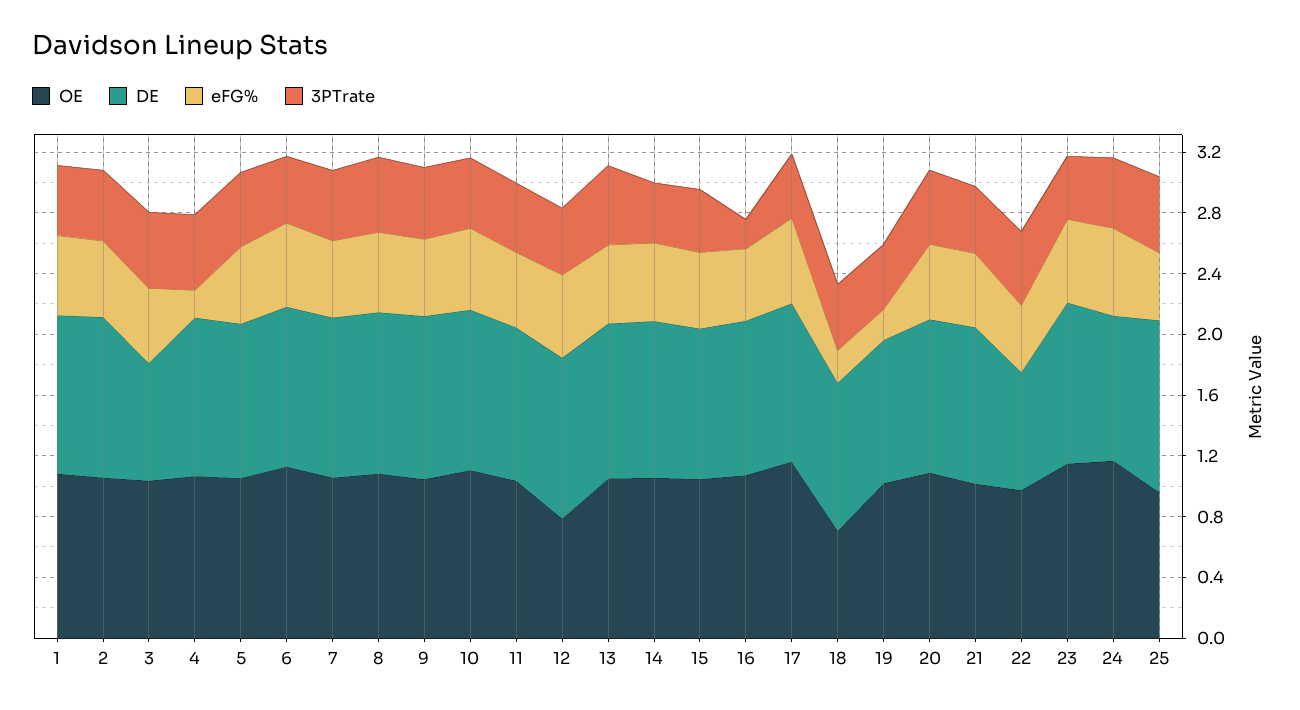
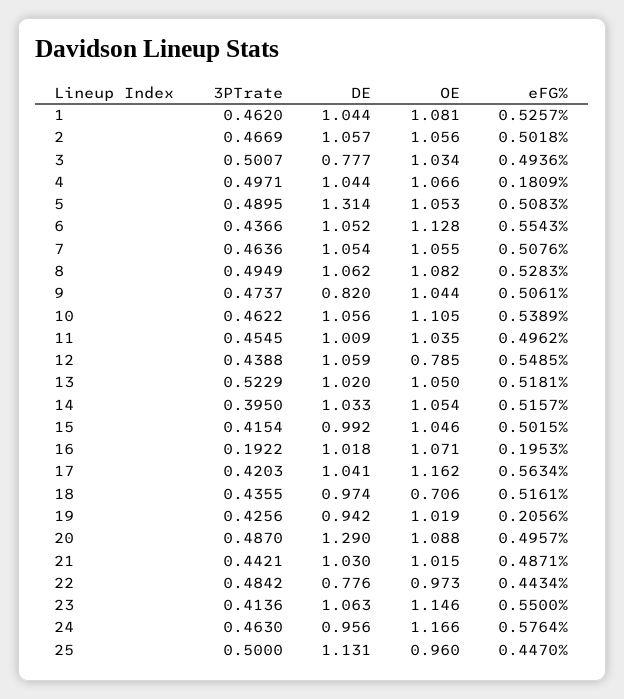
  {
    "OE": {
      "1": 1.081,
      "2": 1.056,
      "3": 1.034,
      "4": 1.066,
      "5": 1.053,
      "6": 1.128,
      "7": 1.055,
      "8": 1.082,
      "9": 1.044,
      "10": 1.105,
      "11": 1.035,
      "12": 0.785,
      "13": 1.05,
      "14": 1.054,
      "15": 1.046,
      "16": 1.071,
      "17": 1.162,
      "18": 0.706,
      "19": 1.019,
      "20": 1.088,
      "21": 1.015,
      "22": 0.973,
      "23": 1.146,
      "24": 1.166,
      "25": 0.96
    },
    "DE": {
      "1": 1.044,
      "2": 1.057,
      "3": 0.777,
      "4": 1.044,
-     "5": 1,
+     "5": 1.314,
      "6": 1.052,
      "7": 1.054,
      "8": 1.062,
-     "9": 1.1,
+     "9": 0.82,
      "10": 1.056,
      "11": 1.009,
      "12": 1.059,
      "13": 1.02,
      "14": 1.033,
      "15": 0.992,
      "16": 1.018,
      "17": 1.041,
      "18": 0.974,
      "19": 0.942,
-     "20": 1,
+     "20": 1.29,
      "21": 1.03,
      "22": 0.776,
      "23": 1.063,
      "24": 0.956,
      "25": 1.131
    },
    "eFG%": {
      "1": 0.5257,
      "2": 0.5018,
      "3": 0.4936,
      "4": 0.1809,
      "5": 0.5083,
      "6": 0.5543,
      "7": 0.5076,
      "8": 0.5283,
      "9": 0.5061,
      "10": 0.5389,
      "11": 0.4962,
      "12": 0.5485,
      "13": 0.5181,
      "14": 0.5157,
      "15": 0.5015,
-     "16": 0.5,
+     "16": 0.1953,
      "17": 0.5634,
-     "18": 0.2,
+     "18": 0.5161,
      "19": 0.2056,
      "20": 0.4957,
      "21": 0.4871,
      "22": 0.4434,
      "23": 0.55,
      "24": 0.5764,
      "25": 0.447
    },
    "3PTrate": {
      "1": 0.462,
      "2": 0.4669,
      "3": 0.5007,
      "4": 0.4971,
      "5": 0.4895,
      "6": 0.4366,
      "7": 0.4636,
      "8": 0.4949,
      "9": 0.4737,
      "10": 0.4622,
      "11": 0.4545,
      "12": 0.4388,
      "13": 0.5229,
      "14": 0.395,
      "15": 0.4154,
      "16": 0.1922,
      "17": 0.4203,
      "18": 0.4355,
      "19": 0.4256,
      "20": 0.487,
      "21": 0.4421,
      "22": 0.4842,
      "23": 0.4136,
      "24": 0.463,
      "25": 0.5
    }
  }

